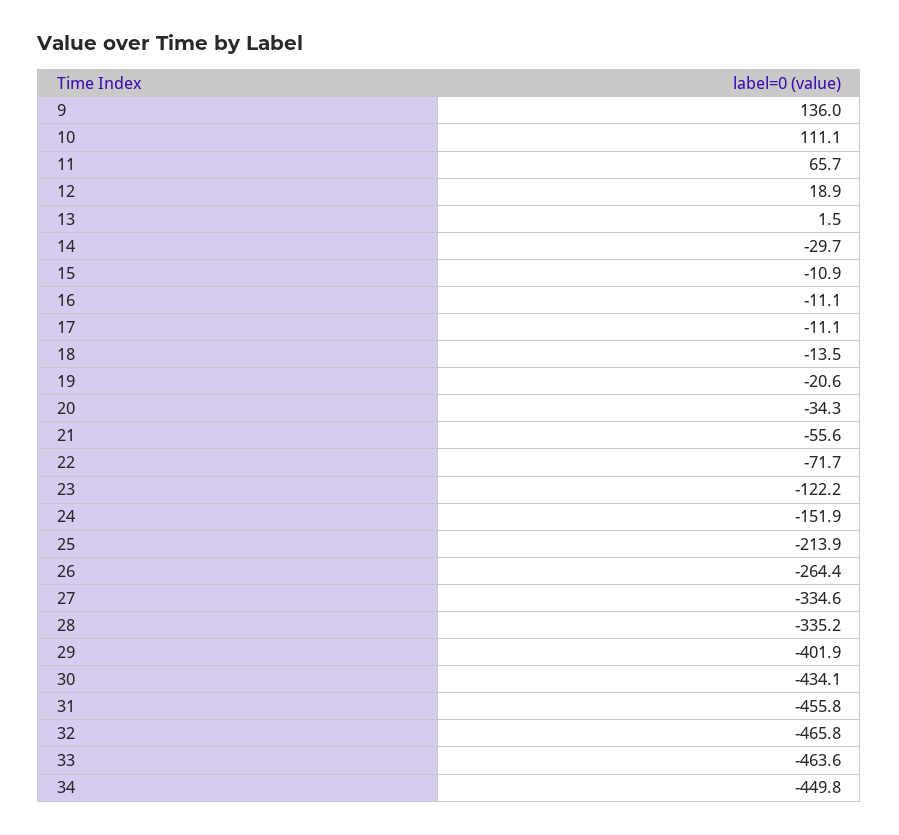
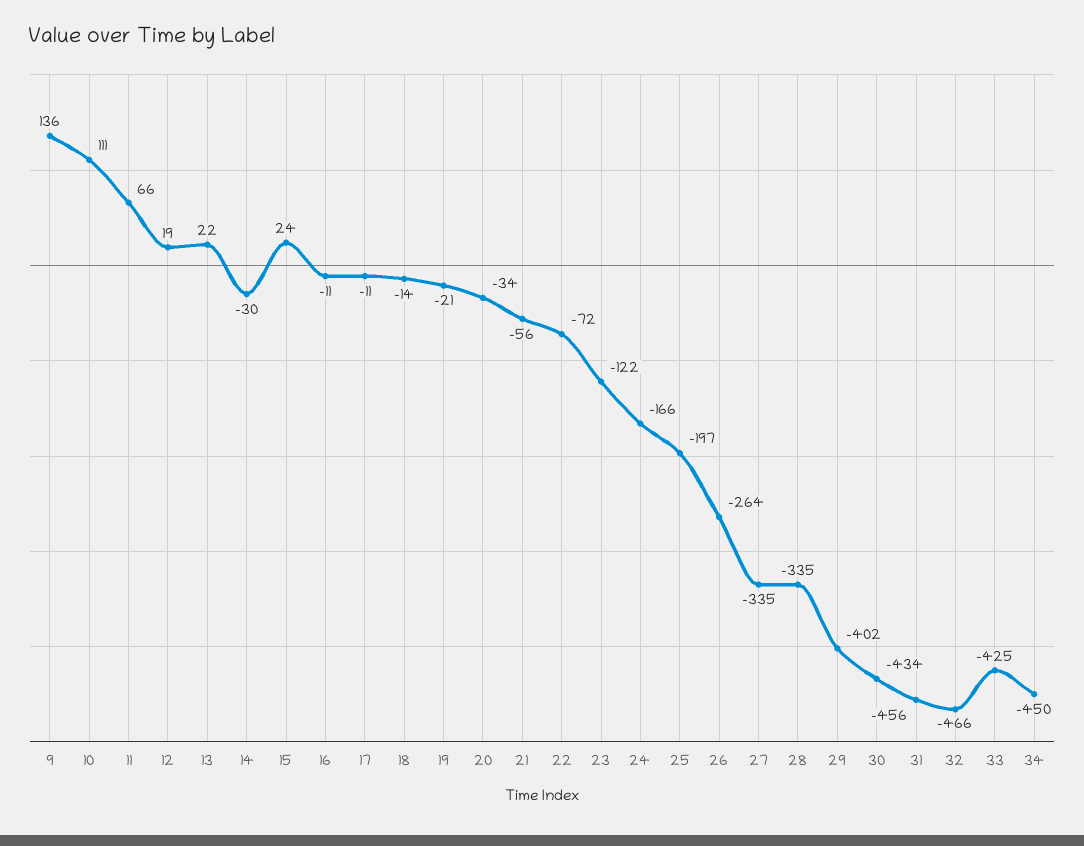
  {
    "9": 136,
    "10": 111.1,
    "11": 65.7,
    "12": 18.9,
-   "13": 1.5,
+   "13": 22,
    "14": -29.7,
-   "15": -10.9,
+   "15": 24,
    "16": -11.1,
    "17": -11.1,
    "18": -13.5,
    "19": -20.6,
    "20": -34.3,
    "21": -55.6,
    "22": -71.7,
    "23": -122.2,
-   "24": -151.9,
+   "24": -166,
-   "25": -213.9,
+   "25": -197,
    "26": -264.4,
    "27": -334.6,
    "28": -335.2,
    "29": -401.9,
    "30": -434.1,
    "31": -455.8,
    "32": -465.8,
-   "33": -463.6,
+   "33": -425,
    "34": -449.8
  }

